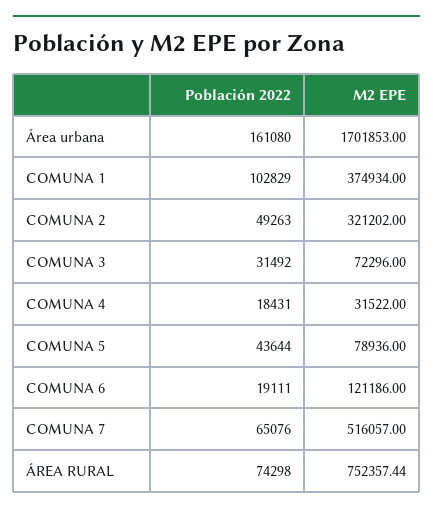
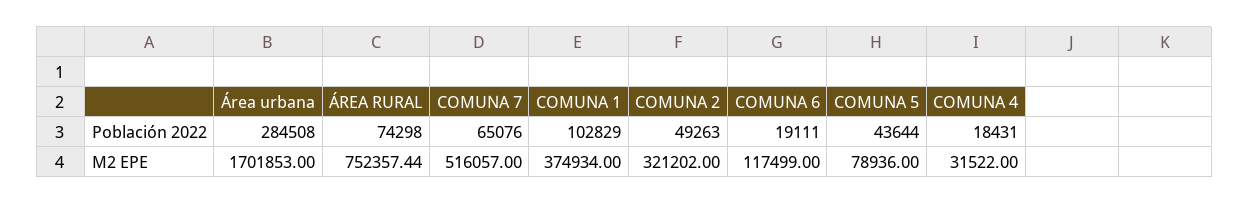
  {
    "Población 2022": {
-     "Área urbana": 161080,
+     "Área urbana": 284508,
      "COMUNA 1": 102829,
      "COMUNA 2": 49263,
-     "COMUNA 3": 31492,
      "COMUNA 4": 18431,
      "COMUNA 5": 43644,
      "COMUNA 6": 19111,
      "COMUNA 7": 65076,
      "ÁREA RURAL": 74298
    },
    "M2 EPE": {
      "Área urbana": 1701853,
      "COMUNA 1": 374934,
      "COMUNA 2": 321202,
-     "COMUNA 3": 72296,
      "COMUNA 4": 31522,
      "COMUNA 5": 78936,
-     "COMUNA 6": 121186,
+     "COMUNA 6": 117499,
      "COMUNA 7": 516057,
      "ÁREA RURAL": 752357.44
    }
  }

